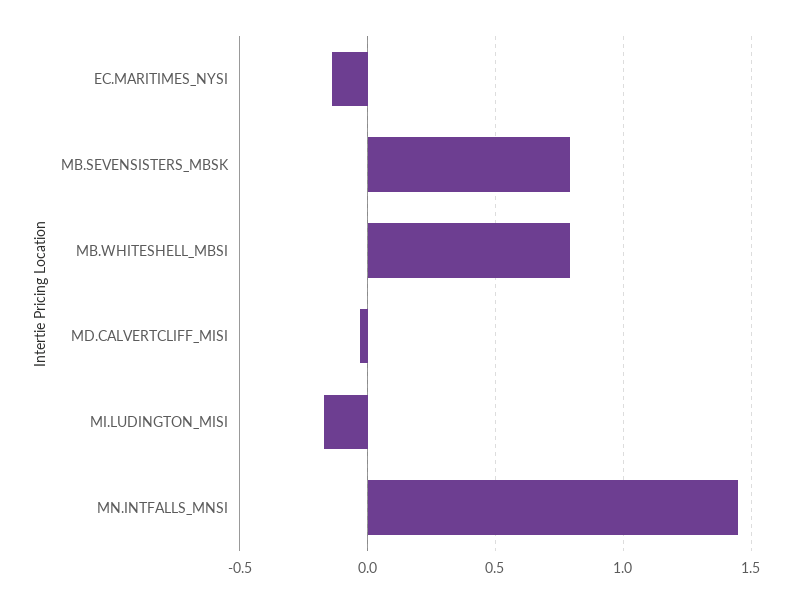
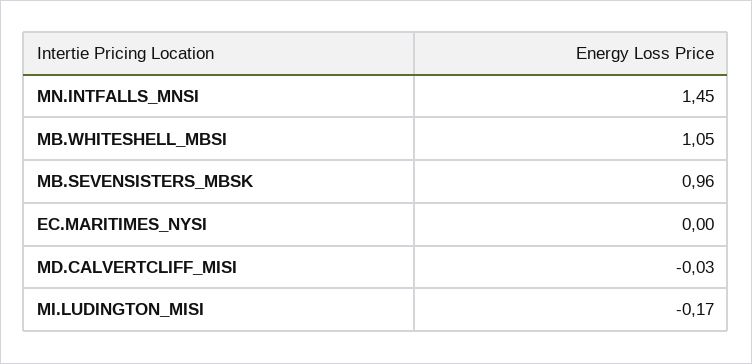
  {
-   "EC.MARITIMES_NYSI": -0.15,
+   "EC.MARITIMES_NYSI": 0,
-   "MB.SEVENSISTERS_MBSK": 0.8,
+   "MB.SEVENSISTERS_MBSK": 0.96,
-   "MB.WHITESHELL_MBSI": 0.8,
+   "MB.WHITESHELL_MBSI": 1.05,
    "MD.CALVERTCLIFF_MISI": -0.03,
    "MI.LUDINGTON_MISI": -0.17,
    "MN.INTFALLS_MNSI": 1.45
  }

